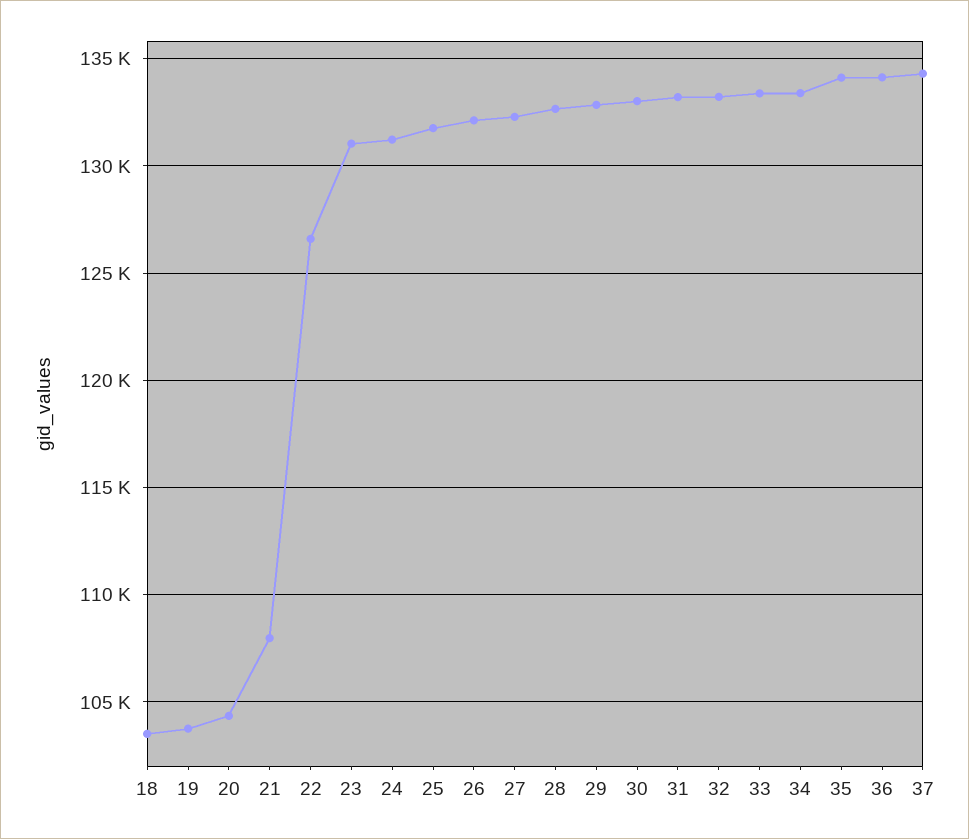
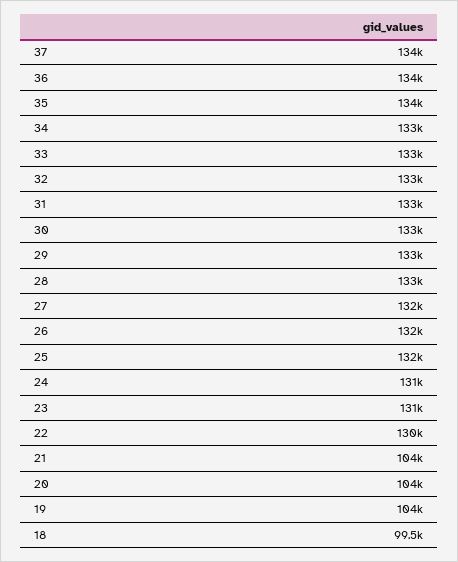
  {
-   "18": 103500,
+   "18": 99500,
    "19": 104000,
    "20": 104000,
-   "21": 108000,
+   "21": 104000,
-   "22": 126500,
+   "22": 130000,
    "23": 131000,
    "24": 131000,
    "25": 132000,
    "26": 132000,
    "27": 132000,
    "28": 133000,
    "29": 133000,
    "30": 133000,
    "31": 133000,
    "32": 133000,
    "33": 133000,
    "34": 133000,
    "35": 134000,
    "36": 134000,
    "37": 134000
  }

